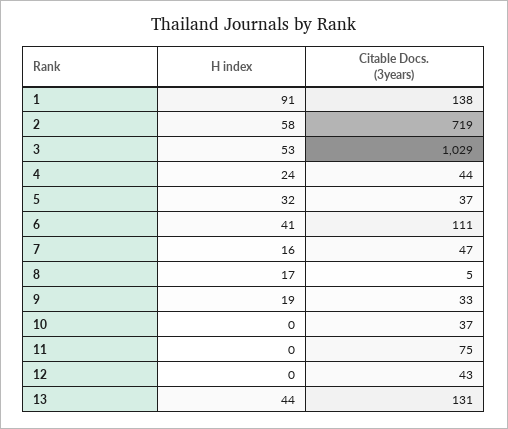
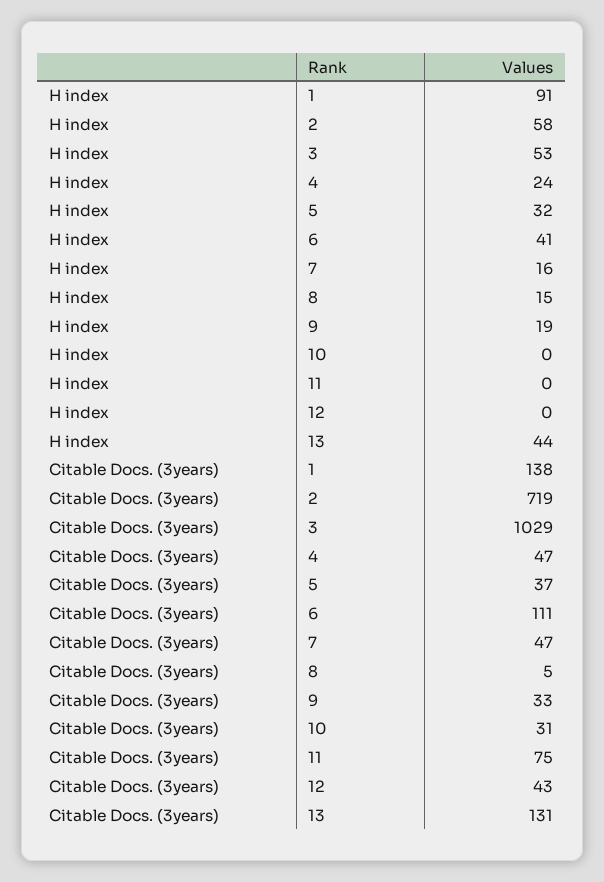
  {
    "H index": {
      "1": 91,
      "2": 58,
      "3": 53,
      "4": 24,
      "5": 32,
      "6": 41,
      "7": 16,
-     "8": 17,
+     "8": 15,
      "9": 19,
      "10": 0,
      "11": 0,
      "12": 0,
      "13": 44
    },
    "Citable Docs. (3years)": {
      "1": 138,
      "2": 719,
      "3": 1029,
-     "4": 44,
+     "4": 47,
      "5": 37,
      "6": 111,
      "7": 47,
      "8": 5,
      "9": 33,
-     "10": 37,
+     "10": 31,
      "11": 75,
      "12": 43,
      "13": 131
    }
  }

